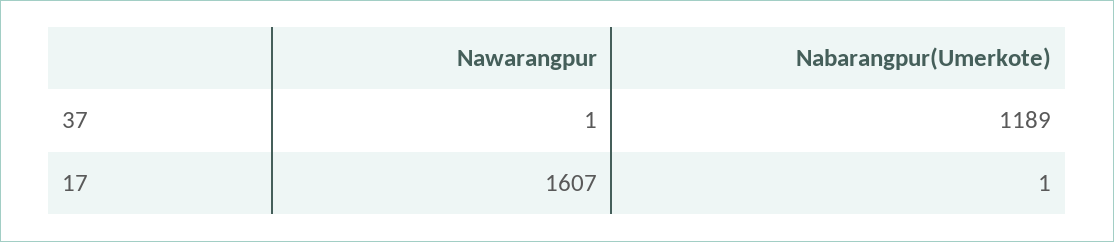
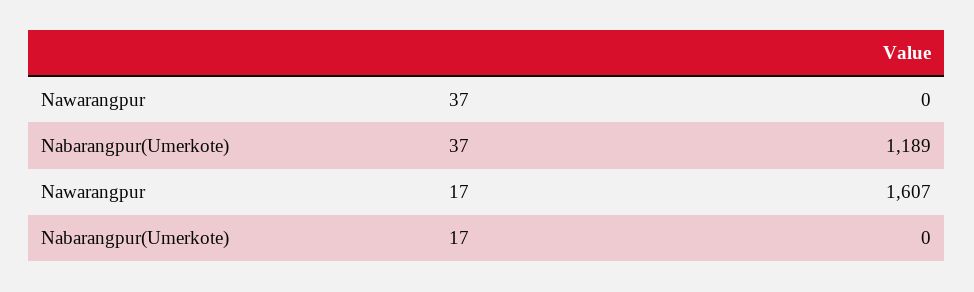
  {
    "Nawarangpur": {
-     "37": 1,
+     "37": 0,
      "17": 1607
    },
    "Nabarangpur(Umerkote)": {
      "37": 1189,
-     "17": 1
+     "17": 0
    }
  }

